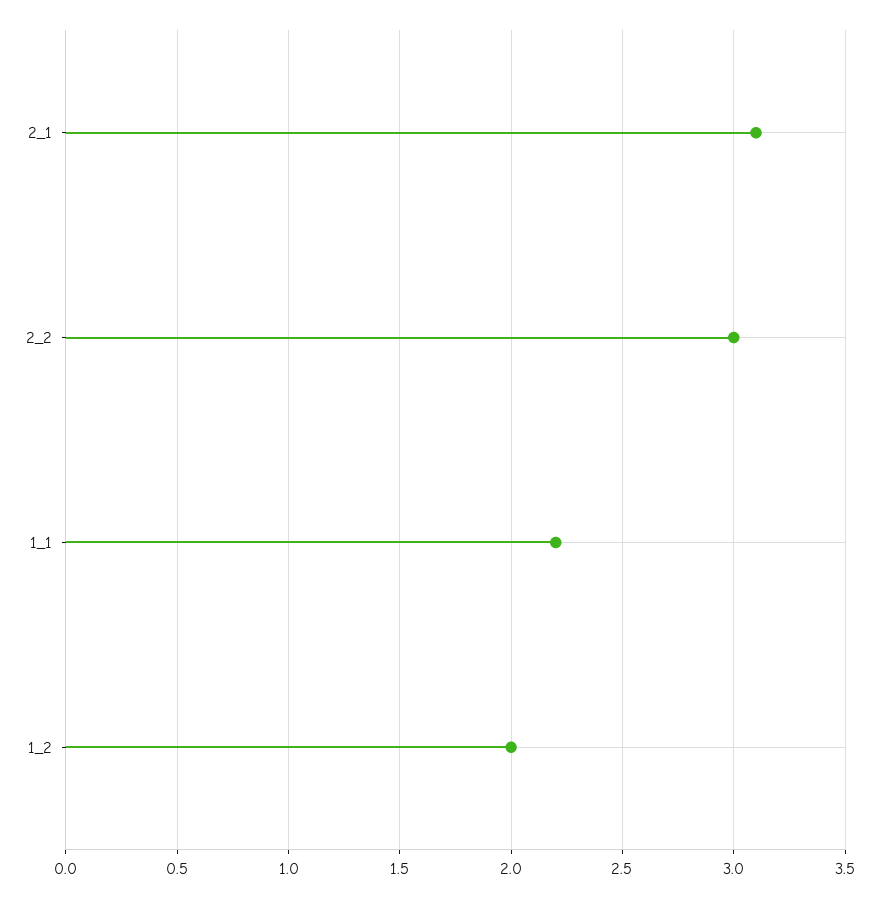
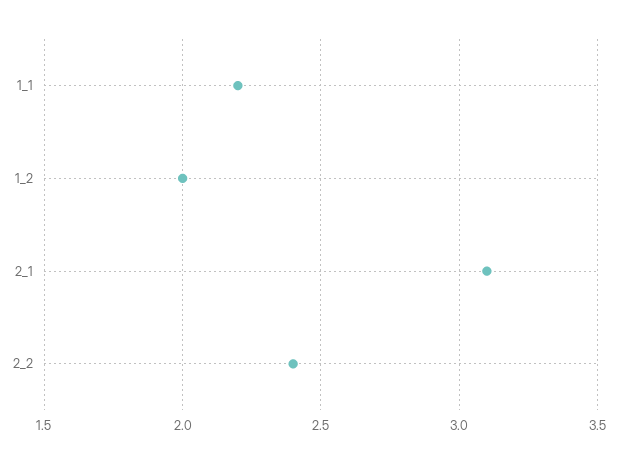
  {
    "2_1": 3.1,
-   "2_2": 3,
+   "2_2": 2.4,
    "1_1": 2.2,
    "1_2": 2
  }

